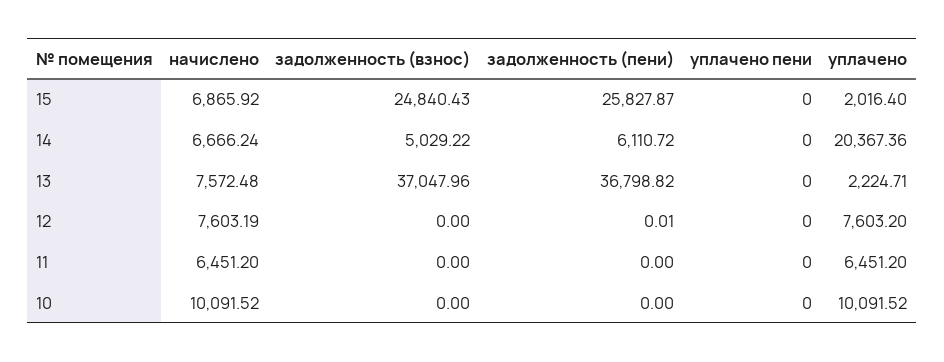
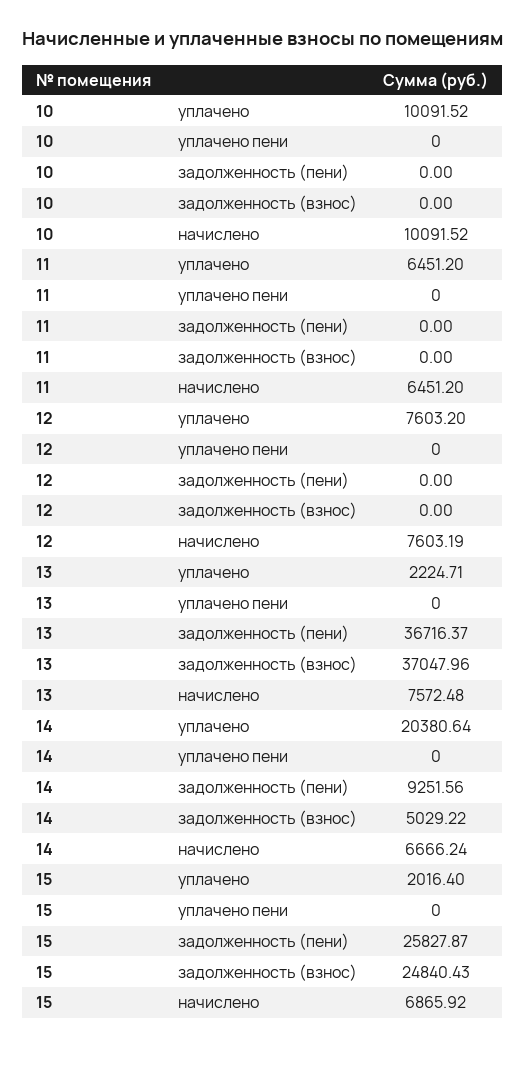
  {
    "начислено": {
      "15": 6865.92,
      "14": 6666.24,
      "13": 7572.48,
      "12": 7603.19,
      "11": 6451.2,
      "10": 10091.52
    },
    "задолженность (взнос)": {
      "15": 24840.43,
      "14": 5029.22,
      "13": 37047.96,
      "12": 0,
      "11": 0,
      "10": 0
    },
    "задолженность (пени)": {
      "15": 25827.87,
-     "14": 6110.72,
+     "14": 9251.56,
-     "13": 36798.82,
+     "13": 36716.37,
-     "12": 0.01,
+     "12": 0,
      "11": 0,
      "10": 0
    },
    "уплачено пени": {
      "15": 0,
      "14": 0,
      "13": 0,
      "12": 0,
      "11": 0,
      "10": 0
    },
    "уплачено": {
      "15": 2016.4,
-     "14": 20367.36,
+     "14": 20380.64,
      "13": 2224.71,
      "12": 7603.2,
      "11": 6451.2,
      "10": 10091.52
    }
  }

